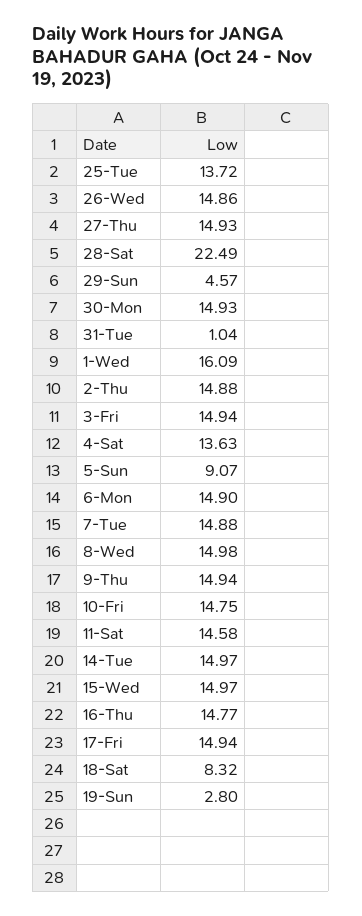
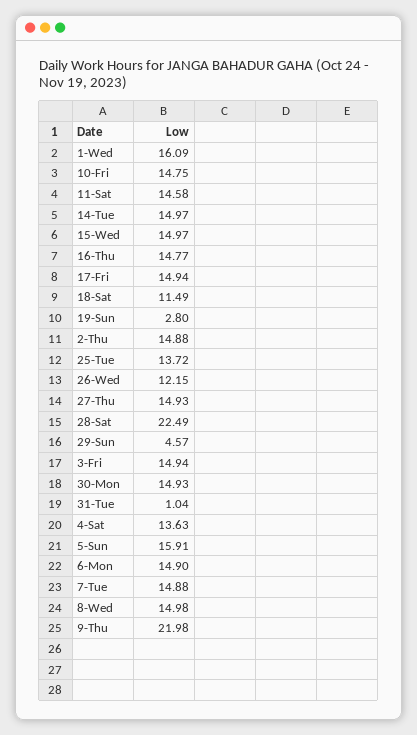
  {
    "25-Tue": 13.72,
-   "26-Wed": 14.86,
+   "26-Wed": 12.15,
    "27-Thu": 14.93,
    "28-Sat": 22.49,
    "29-Sun": 4.57,
    "30-Mon": 14.93,
    "31-Tue": 1.04,
    "1-Wed": 16.09,
    "2-Thu": 14.88,
    "3-Fri": 14.94,
    "4-Sat": 13.63,
-   "5-Sun": 9.07,
+   "5-Sun": 15.91,
    "6-Mon": 14.9,
    "7-Tue": 14.88,
    "8-Wed": 14.98,
-   "9-Thu": 14.94,
+   "9-Thu": 21.98,
    "10-Fri": 14.75,
    "11-Sat": 14.58,
    "14-Tue": 14.97,
    "15-Wed": 14.97,
    "16-Thu": 14.77,
    "17-Fri": 14.94,
-   "18-Sat": 8.32,
+   "18-Sat": 11.49,
    "19-Sun": 2.8
  }

